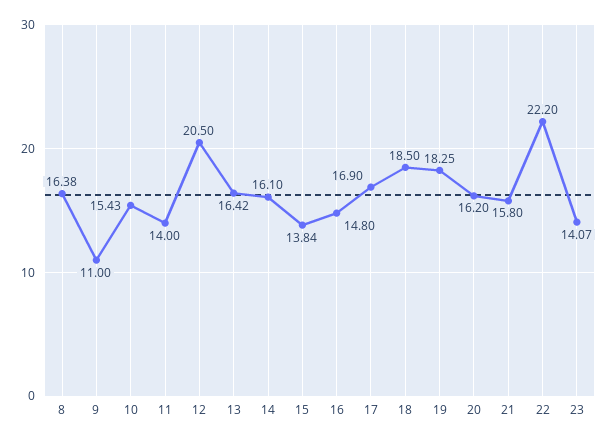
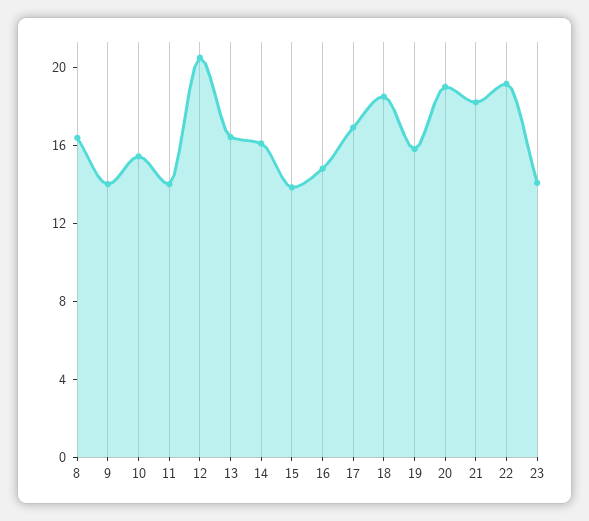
  {
    "8": 16.38,
-   "9": 11,
+   "9": 14,
    "10": 15.43,
    "11": 14,
    "12": 20.5,
    "13": 16.42,
    "14": 16.1,
    "15": 13.84,
    "16": 14.8,
    "17": 16.9,
    "18": 18.5,
-   "19": 18.25,
+   "19": 16,
-   "20": 16.2,
+   "20": 19,
-   "21": 15.8,
+   "21": 18,
-   "22": 22.2,
+   "22": 19,
    "23": 14.07
  }

